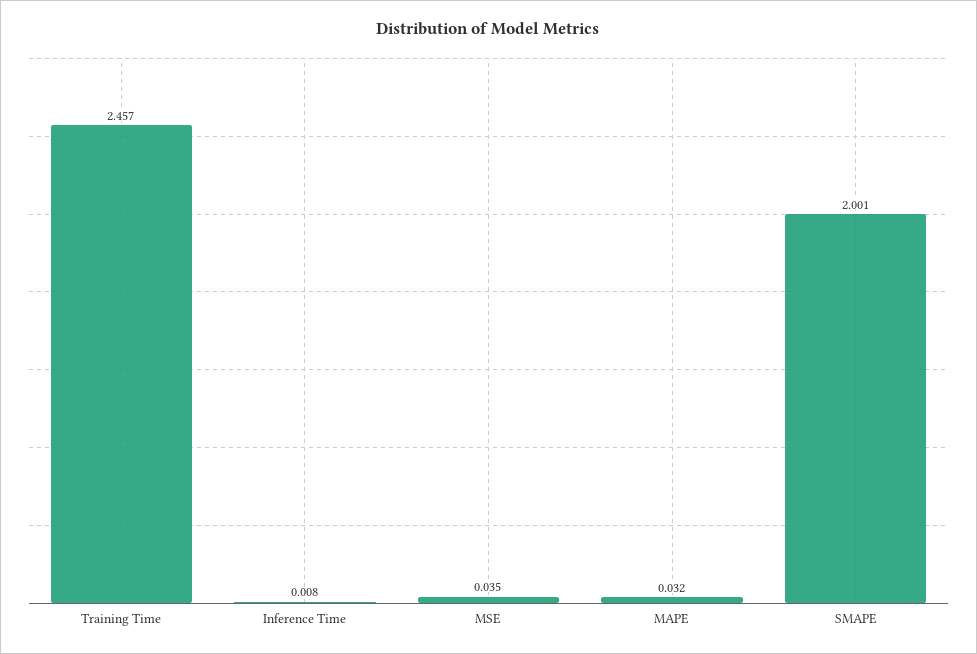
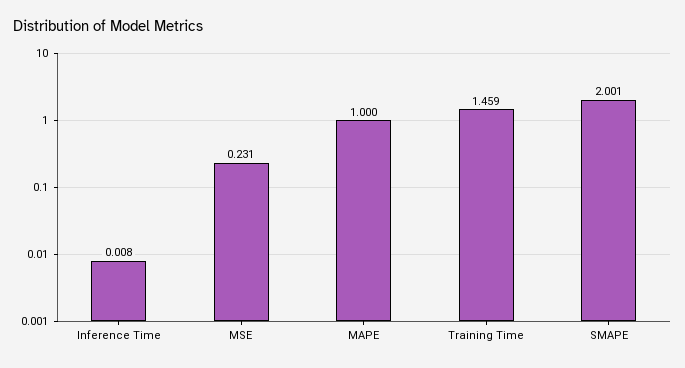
  {
-   "Training Time": 2.457,
+   "Training Time": 1.459,
    "Inference Time": 0.008,
-   "MSE": 0.035,
+   "MSE": 0.231,
-   "MAPE": 0.032,
+   "MAPE": 1,
    "SMAPE": 2.001
  }

